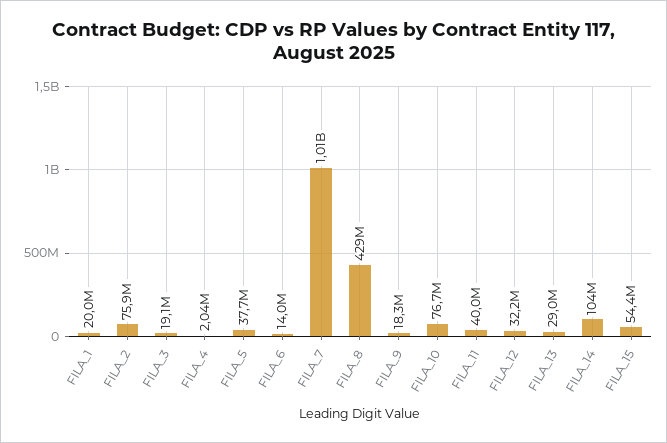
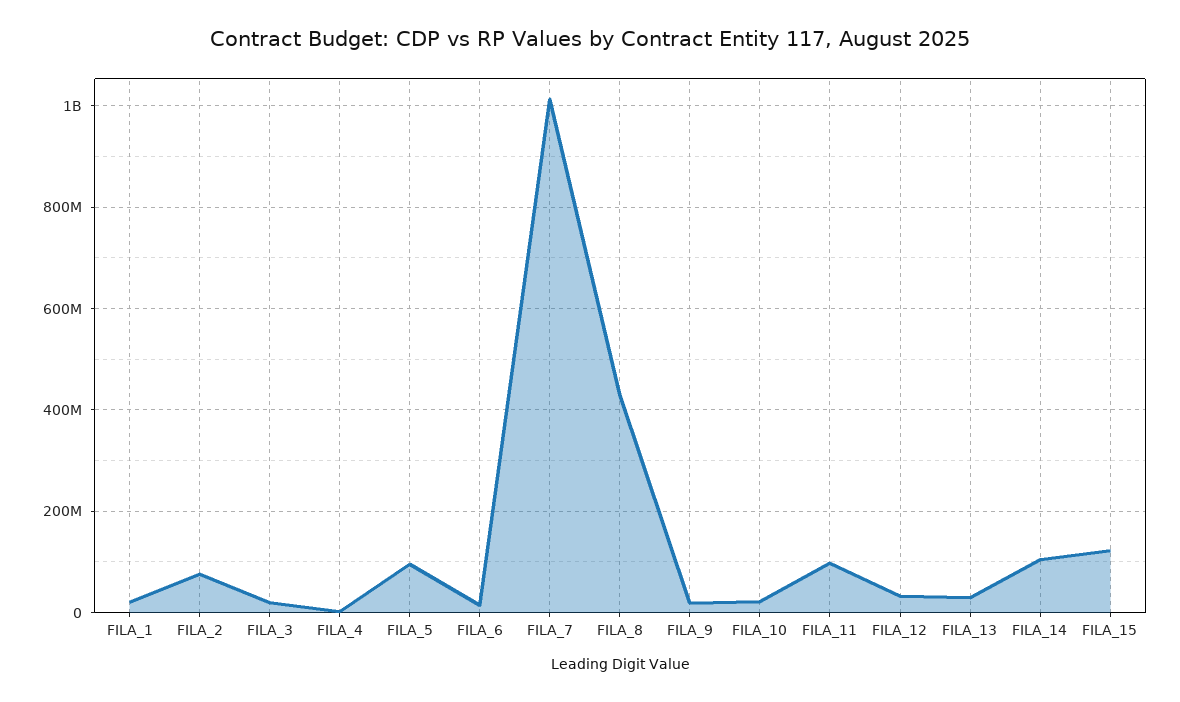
  {
    "FILA_1": 20000000,
    "FILA_2": 75900000,
    "FILA_3": 19100000,
    "FILA_4": 2040000,
-   "FILA_5": 37700000,
+   "FILA_5": 100000000,
    "FILA_6": 14000000,
    "FILA_7": 1010000000,
    "FILA_8": 429000000,
    "FILA_9": 18300000,
-   "FILA_10": 76700000,
+   "FILA_10": 20000000,
-   "FILA_11": 40000000,
+   "FILA_11": 100000000,
    "FILA_12": 32200000,
    "FILA_13": 29000000,
    "FILA_14": 104000000,
-   "FILA_15": 54400000
+   "FILA_15": 120000000
  }

